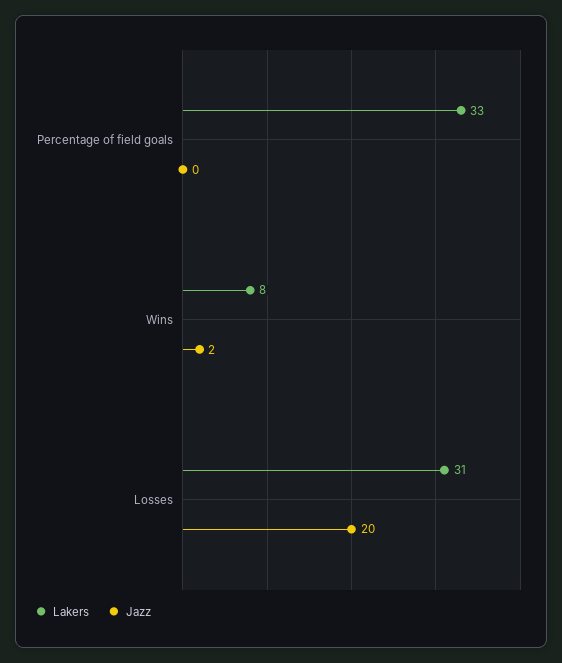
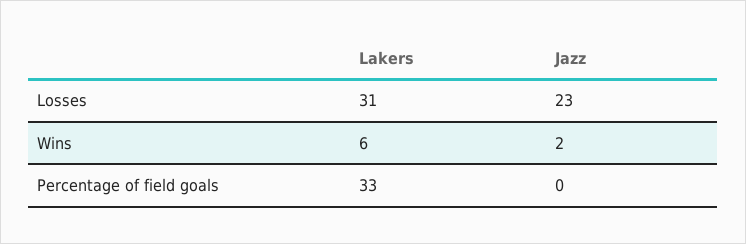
  {
    "Lakers": {
      "Percentage of field goals": 33,
-     "Wins": 8,
+     "Wins": 6,
      "Losses": 31
    },
    "Jazz": {
      "Percentage of field goals": 0,
      "Wins": 2,
-     "Losses": 20
+     "Losses": 23
    }
  }

